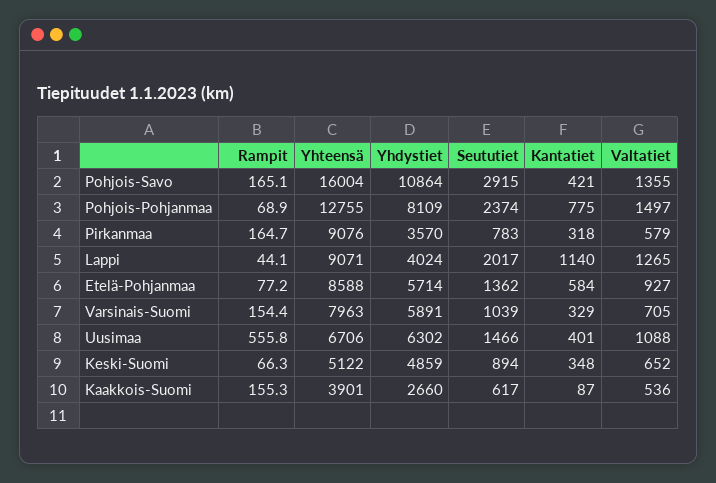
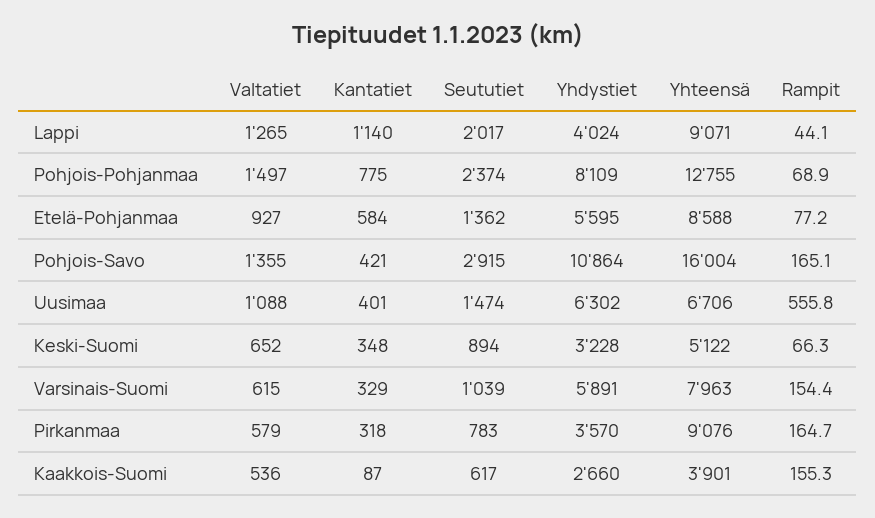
  {
    "Rampit": {
      "Pohjois-Savo": 165.1,
      "Pohjois-Pohjanmaa": 68.9,
      "Pirkanmaa": 164.7,
      "Lappi": 44.1,
      "Etelä-Pohjanmaa": 77.2,
      "Varsinais-Suomi": 154.4,
      "Uusimaa": 555.8,
      "Keski-Suomi": 66.3,
      "Kaakkois-Suomi": 155.3
    },
    "Yhteensä": {
      "Pohjois-Savo": 16004,
      "Pohjois-Pohjanmaa": 12755,
      "Pirkanmaa": 9076,
      "Lappi": 9071,
      "Etelä-Pohjanmaa": 8588,
      "Varsinais-Suomi": 7963,
      "Uusimaa": 6706,
      "Keski-Suomi": 5122,
      "Kaakkois-Suomi": 3901
    },
    "Yhdystiet": {
      "Pohjois-Savo": 10864,
      "Pohjois-Pohjanmaa": 8109,
      "Pirkanmaa": 3570,
      "Lappi": 4024,
-     "Etelä-Pohjanmaa": 5714,
+     "Etelä-Pohjanmaa": 5595,
      "Varsinais-Suomi": 5891,
      "Uusimaa": 6302,
-     "Keski-Suomi": 4859,
+     "Keski-Suomi": 3228,
      "Kaakkois-Suomi": 2660
    },
    "Seututiet": {
      "Pohjois-Savo": 2915,
      "Pohjois-Pohjanmaa": 2374,
      "Pirkanmaa": 783,
      "Lappi": 2017,
      "Etelä-Pohjanmaa": 1362,
      "Varsinais-Suomi": 1039,
-     "Uusimaa": 1466,
+     "Uusimaa": 1474,
      "Keski-Suomi": 894,
      "Kaakkois-Suomi": 617
    },
    "Kantatiet": {
      "Pohjois-Savo": 421,
      "Pohjois-Pohjanmaa": 775,
      "Pirkanmaa": 318,
      "Lappi": 1140,
      "Etelä-Pohjanmaa": 584,
      "Varsinais-Suomi": 329,
      "Uusimaa": 401,
      "Keski-Suomi": 348,
      "Kaakkois-Suomi": 87
    },
    "Valtatiet": {
      "Pohjois-Savo": 1355,
      "Pohjois-Pohjanmaa": 1497,
      "Pirkanmaa": 579,
      "Lappi": 1265,
      "Etelä-Pohjanmaa": 927,
-     "Varsinais-Suomi": 705,
+     "Varsinais-Suomi": 615,
      "Uusimaa": 1088,
      "Keski-Suomi": 652,
      "Kaakkois-Suomi": 536
    }
  }

